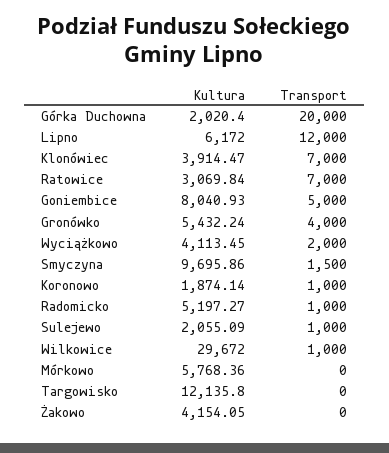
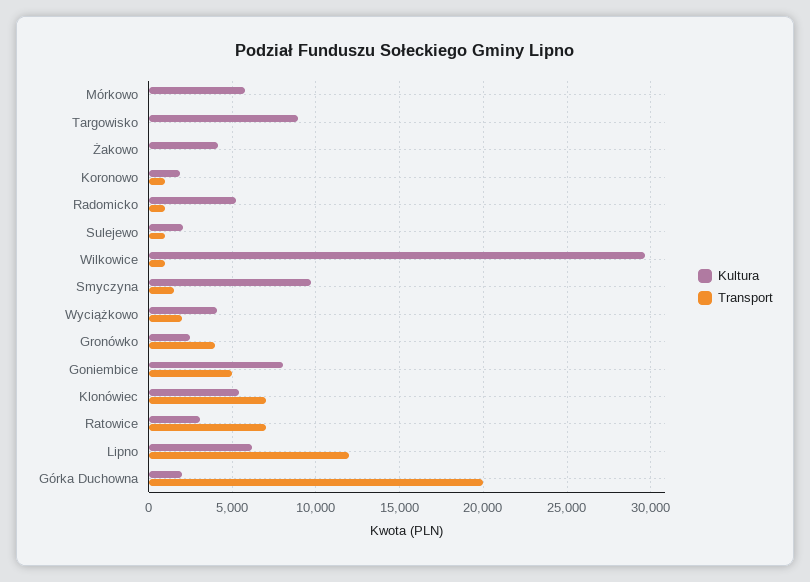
  {
    "Kultura": {
      "Górka Duchowna": 2020.4,
      "Lipno": 6172,
-     "Klonówiec": 3914.47,
+     "Klonówiec": 5500,
      "Ratowice": 3069.84,
      "Goniembice": 8040.93,
-     "Gronówko": 5432.24,
+     "Gronówko": 2500,
      "Wyciążkowo": 4113.45,
      "Smyczyna": 9695.86,
      "Koronowo": 1874.14,
      "Radomicko": 5197.27,
      "Sulejewo": 2055.09,
      "Wilkowice": 29672,
      "Mórkowo": 5768.36,
-     "Targowisko": 12135.8,
+     "Targowisko": 9000,
      "Żakowo": 4154.05
    },
    "Transport": {
      "Górka Duchowna": 20000,
      "Lipno": 12000,
      "Klonówiec": 7000,
      "Ratowice": 7000,
      "Goniembice": 5000,
      "Gronówko": 4000,
      "Wyciążkowo": 2000,
      "Smyczyna": 1500,
      "Koronowo": 1000,
      "Radomicko": 1000,
      "Sulejewo": 1000,
      "Wilkowice": 1000,
      "Mórkowo": 0,
      "Targowisko": 0,
      "Żakowo": 0
    }
  }

